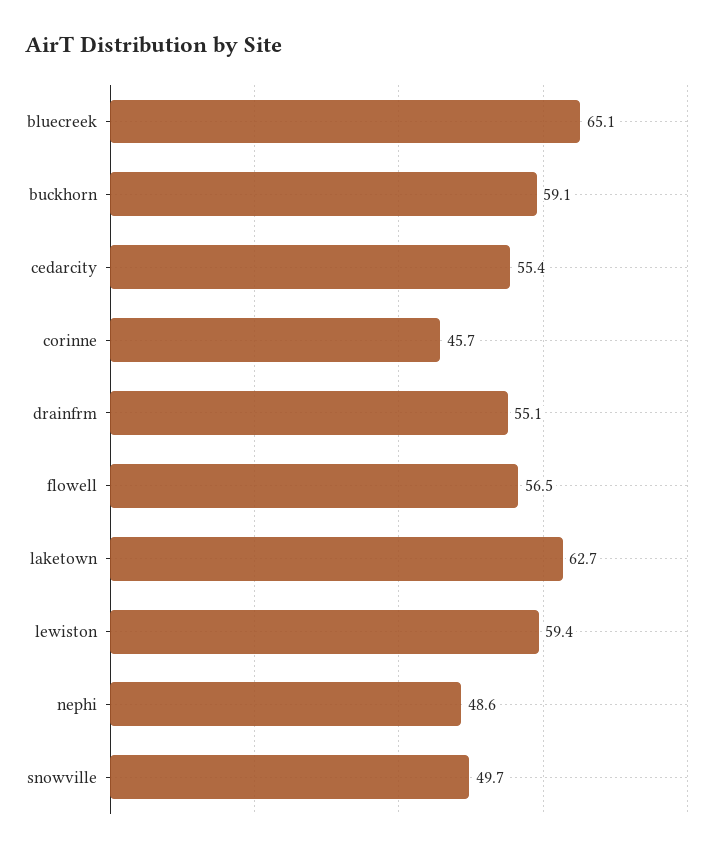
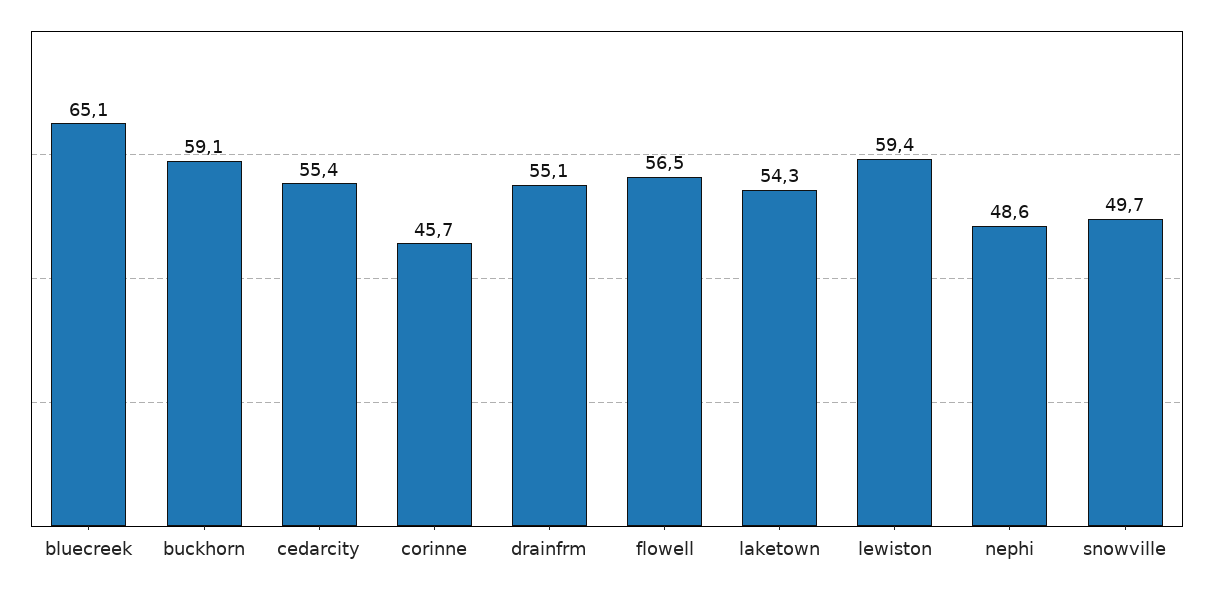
  {
    "bluecreek": 65.1,
    "buckhorn": 59.1,
    "cedarcity": 55.4,
    "corinne": 45.7,
    "drainfrm": 55.1,
    "flowell": 56.5,
-   "laketown": 62.7,
+   "laketown": 54.3,
    "lewiston": 59.4,
    "nephi": 48.6,
    "snowville": 49.7
  }

